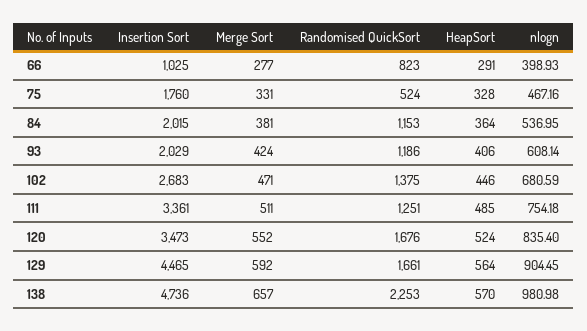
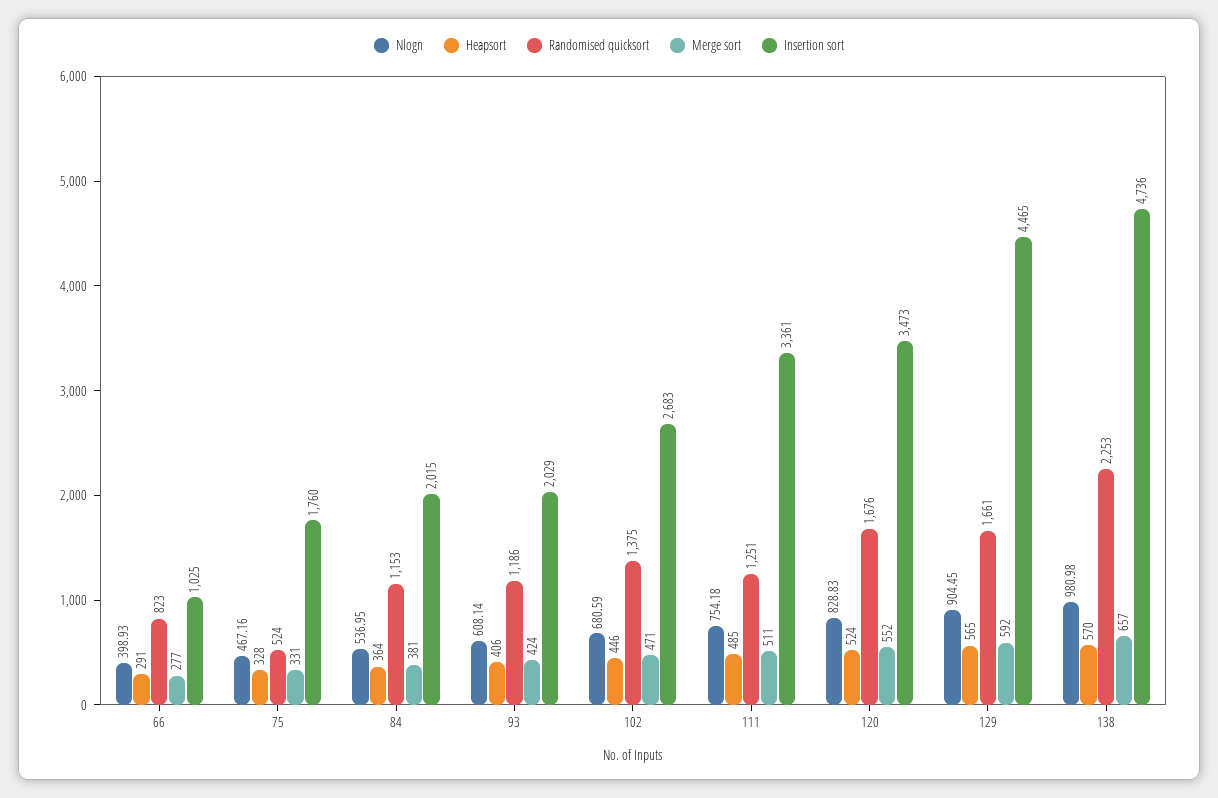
  {
    "Insertion Sort": {
      "66": 1025,
      "75": 1760,
      "84": 2015,
      "93": 2029,
      "102": 2683,
      "111": 3361,
      "120": 3473,
      "129": 4465,
      "138": 4736
    },
    "Merge Sort": {
      "66": 277,
      "75": 331,
      "84": 381,
      "93": 424,
      "102": 471,
      "111": 511,
      "120": 552,
      "129": 592,
      "138": 657
    },
    "Randomised QuickSort": {
      "66": 823,
      "75": 524,
      "84": 1153,
      "93": 1186,
      "102": 1375,
      "111": 1251,
      "120": 1676,
      "129": 1661,
      "138": 2253
    },
    "HeapSort": {
      "66": 291,
      "75": 328,
      "84": 364,
      "93": 406,
      "102": 446,
      "111": 485,
      "120": 524,
-     "129": 564,
+     "129": 565,
      "138": 570
    },
    "nlogn": {
      "66": 398.93,
      "75": 467.16,
      "84": 536.95,
      "93": 608.14,
      "102": 680.59,
      "111": 754.18,
-     "120": 835.4,
+     "120": 828.83,
      "129": 904.45,
      "138": 980.98
    }
  }

